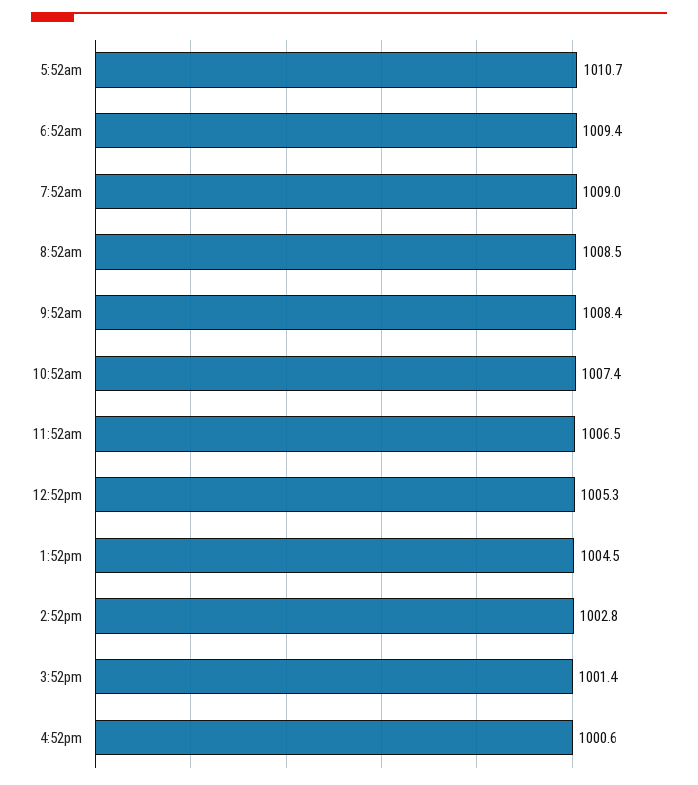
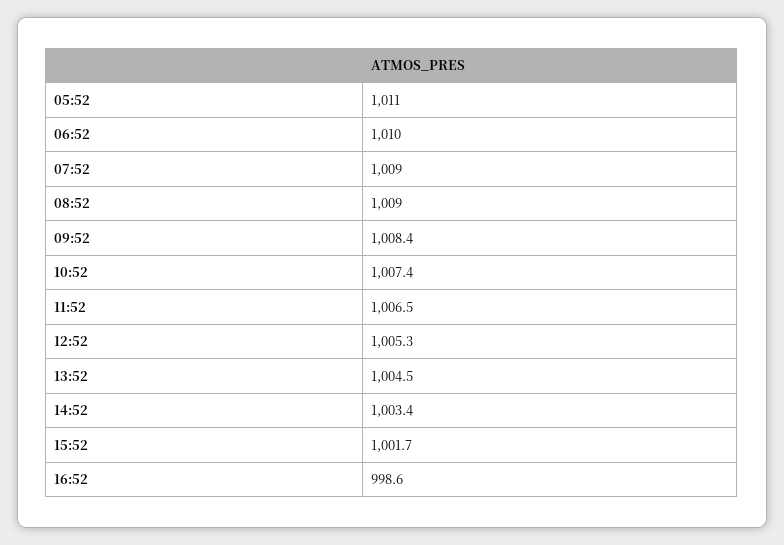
  {
-   "5:52am": 1010.7,
+   "5:52am": 1011,
-   "6:52am": 1009.4,
+   "6:52am": 1010,
    "7:52am": 1009,
-   "8:52am": 1008.5,
+   "8:52am": 1009,
    "9:52am": 1008.4,
    "10:52am": 1007.4,
    "11:52am": 1006.5,
    "12:52pm": 1005.3,
    "1:52pm": 1004.5,
-   "2:52pm": 1002.8,
+   "2:52pm": 1003.4,
-   "3:52pm": 1001.4,
+   "3:52pm": 1001.7,
-   "4:52pm": 1000.6
+   "4:52pm": 998.6
  }

